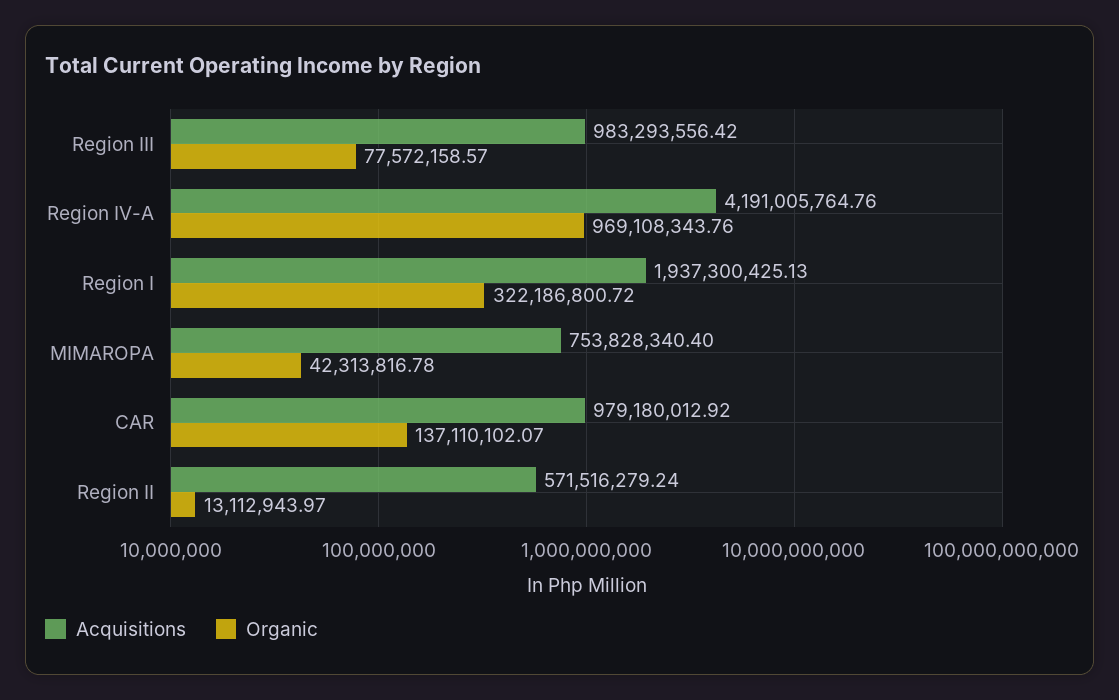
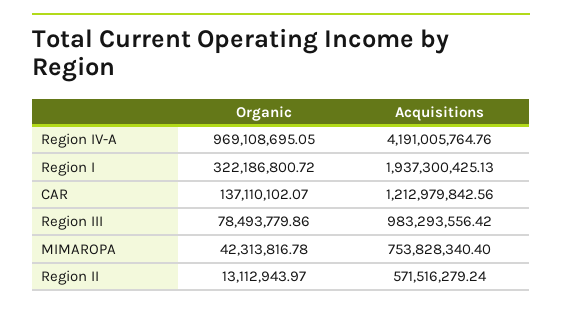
  {
    "Acquisitions": {
      "Region III": 983293556.42,
      "Region IV-A": 4191005764.76,
      "Region I": 1937300425.13,
      "MIMAROPA": 753828340.4,
-     "CAR": 979180012.92,
+     "CAR": 1212979842.56,
      "Region II": 571516279.24
    },
    "Organic": {
-     "Region III": 77572158.57,
+     "Region III": 78493779.86,
-     "Region IV-A": 969108343.76,
+     "Region IV-A": 969108695.05,
      "Region I": 322186800.72,
      "MIMAROPA": 42313816.78,
      "CAR": 137110102.07,
      "Region II": 13112943.97
    }
  }

